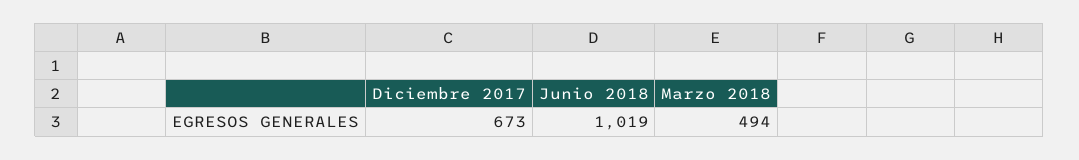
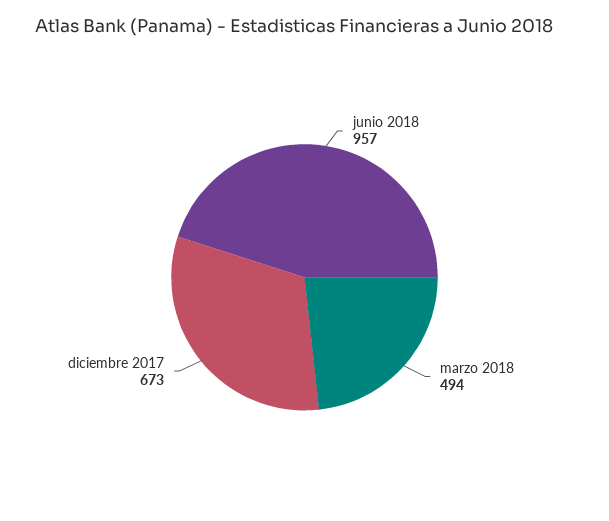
  {
    "Diciembre 2017": 673,
-   "Junio 2018": 1019,
+   "Junio 2018": 957,
    "Marzo 2018": 494
  }

